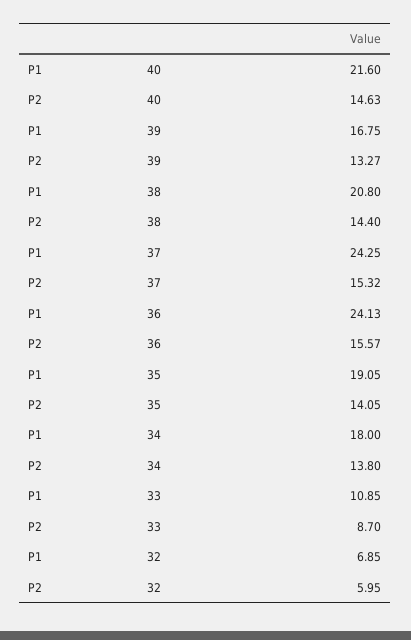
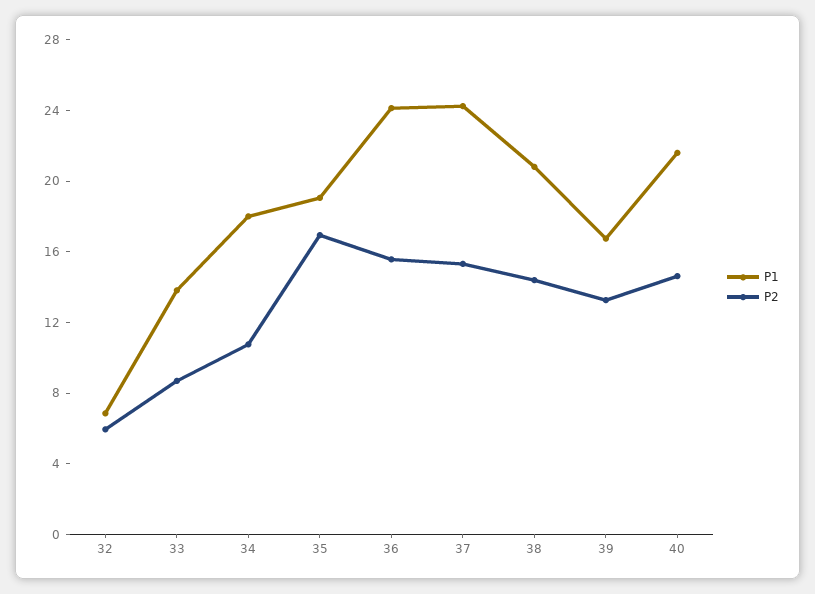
  {
    "P1": {
      "40": 21.6,
      "39": 16.75,
      "38": 20.8,
      "37": 24.25,
      "36": 24.13,
      "35": 19.05,
      "34": 18,
-     "33": 10.85,
+     "33": 14,
      "32": 6.85
    },
    "P2": {
      "40": 14.63,
      "39": 13.27,
      "38": 14.4,
      "37": 15.32,
      "36": 15.57,
-     "35": 14.05,
+     "35": 17,
-     "34": 13.8,
+     "34": 11,
      "33": 8.7,
      "32": 5.95
    }
  }

